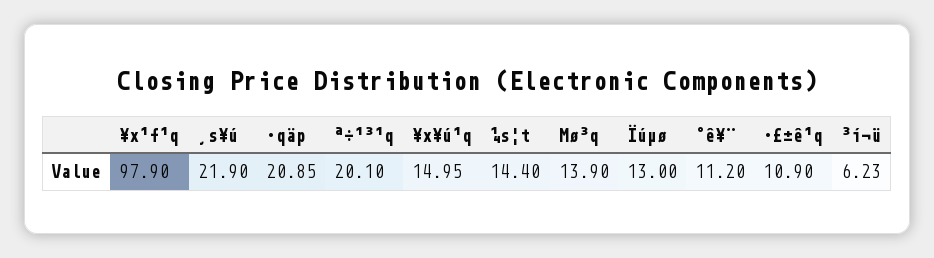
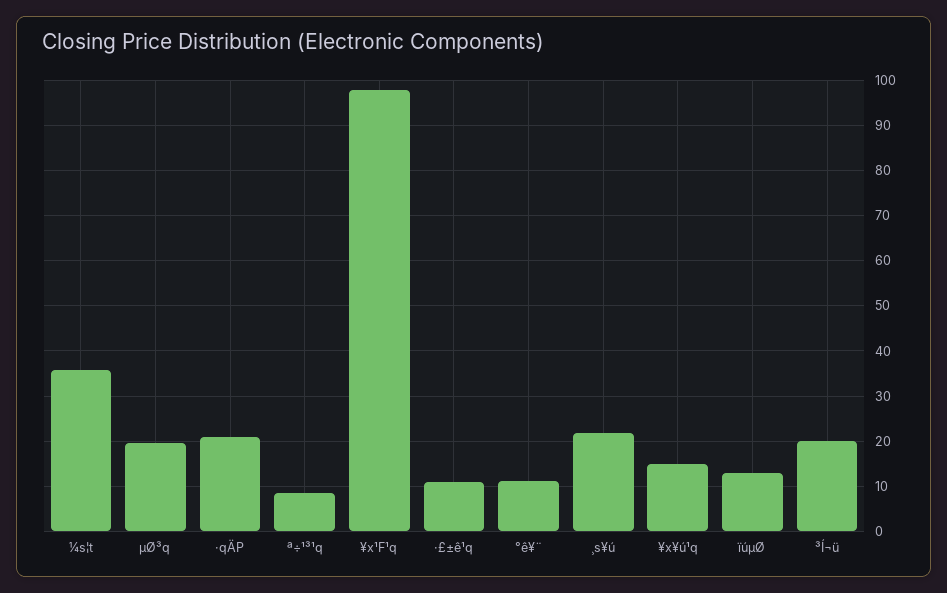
  {
    "¥x¹f¹q": 97.9,
    "¸s¥ú": 21.9,
    "·qäp": 20.85,
-   "ª÷¹³¹q": 20.1,
+   "ª÷¹³¹q": 8,
    "¥x¥ú¹q": 14.95,
-   "¼s¦t": 14.4,
+   "¼s¦t": 36,
-   "Μø³q": 13.9,
+   "Μø³q": 20,
    "Ïúµø": 13,
    "°ê¥¨": 11.2,
    "·£±ê¹q": 10.9,
-   "³í¬ü": 6.23
+   "³í¬ü": 20
  }

